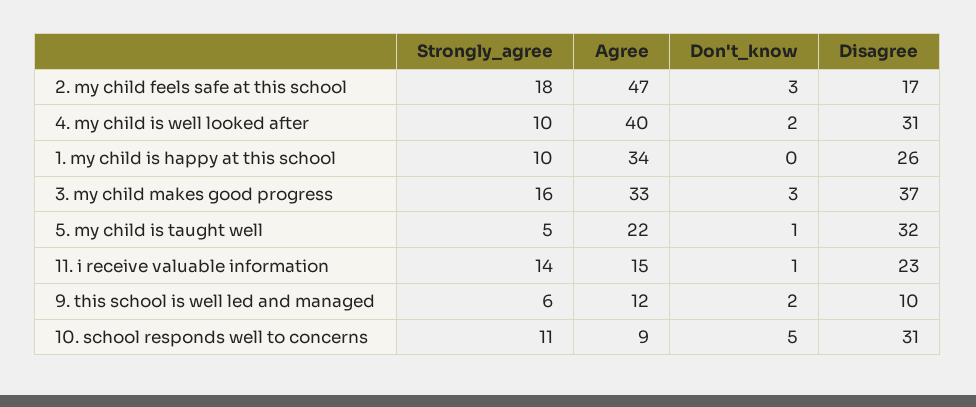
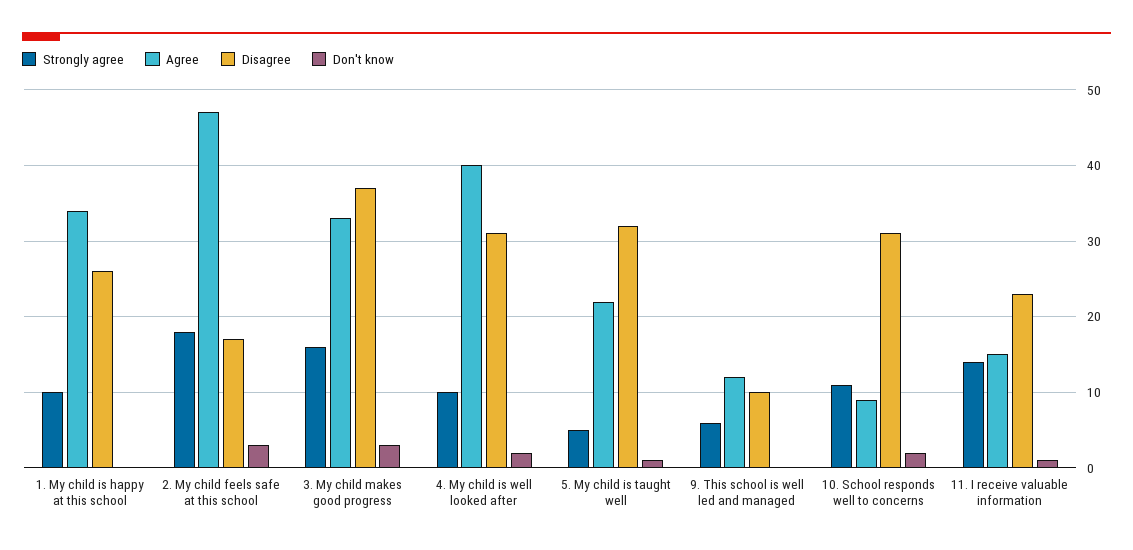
  {
    "Strongly_agree": {
      "2. my child feels safe at this school": 18,
      "4. my child is well looked after": 10,
      "1. my child is happy at this school": 10,
      "3. my child makes good progress": 16,
      "5. my child is taught well": 5,
      "11. i receive valuable information": 14,
      "9. this school is well led and managed": 6,
      "10. school responds well to concerns": 11
    },
    "Agree": {
      "2. my child feels safe at this school": 47,
      "4. my child is well looked after": 40,
      "1. my child is happy at this school": 34,
      "3. my child makes good progress": 33,
      "5. my child is taught well": 22,
      "11. i receive valuable information": 15,
      "9. this school is well led and managed": 12,
      "10. school responds well to concerns": 9
    },
    "Don't_know": {
      "2. my child feels safe at this school": 3,
      "4. my child is well looked after": 2,
      "1. my child is happy at this school": 0,
      "3. my child makes good progress": 3,
      "5. my child is taught well": 1,
      "11. i receive valuable information": 1,
-     "9. this school is well led and managed": 2,
+     "9. this school is well led and managed": 0,
-     "10. school responds well to concerns": 5
+     "10. school responds well to concerns": 2
    },
    "Disagree": {
      "2. my child feels safe at this school": 17,
      "4. my child is well looked after": 31,
      "1. my child is happy at this school": 26,
      "3. my child makes good progress": 37,
      "5. my child is taught well": 32,
      "11. i receive valuable information": 23,
      "9. this school is well led and managed": 10,
      "10. school responds well to concerns": 31
    }
  }

